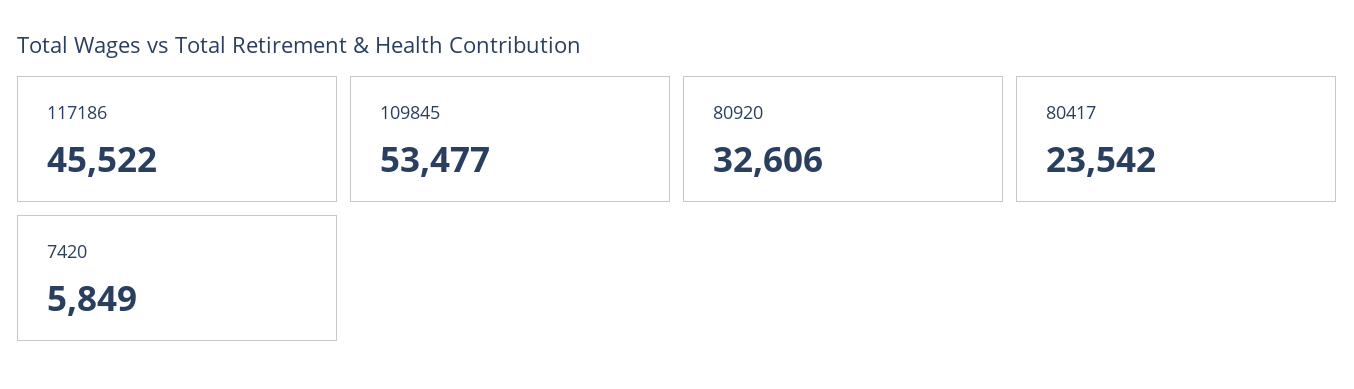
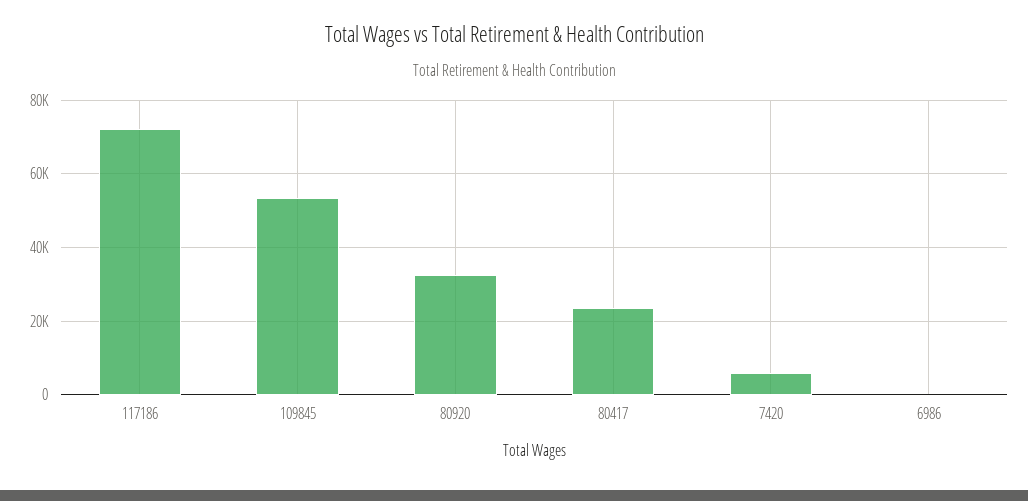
  {
-   "117186": 45522,
+   "117186": 72000,
    "109845": 53477,
    "80920": 32606,
    "80417": 23542,
-   "7420": 5849
+   "7420": 5849,
+   "6986": 0
  }

